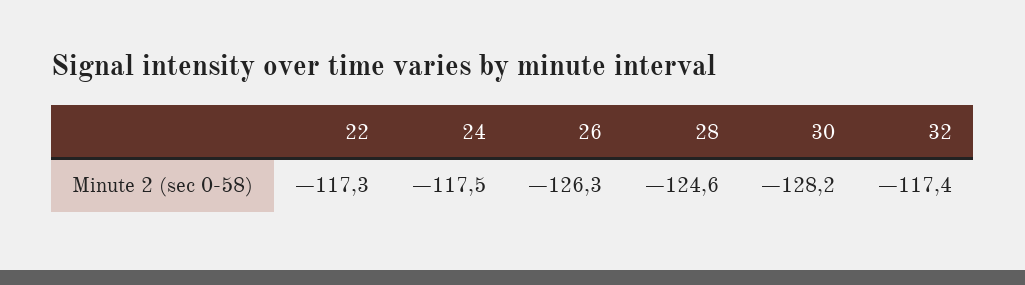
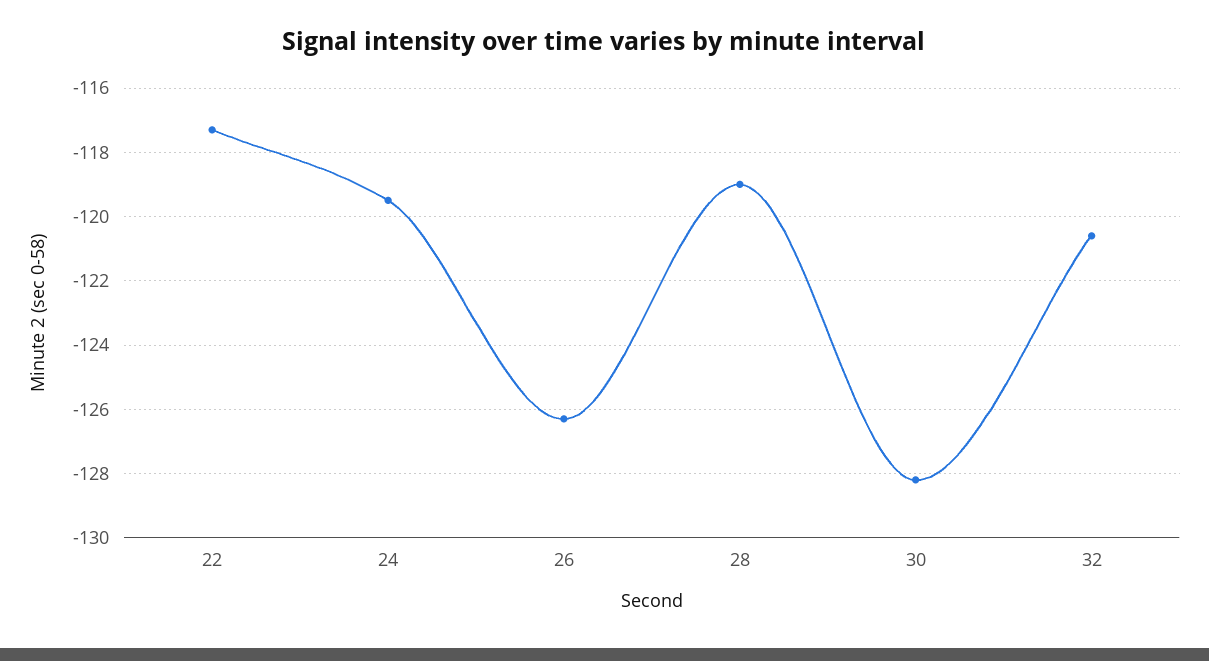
  {
    "22": -117.3,
-   "24": -117.5,
+   "24": -119.5,
    "26": -126.3,
-   "28": -124.6,
+   "28": -119,
    "30": -128.2,
-   "32": -117.4
+   "32": -120.5
  }

